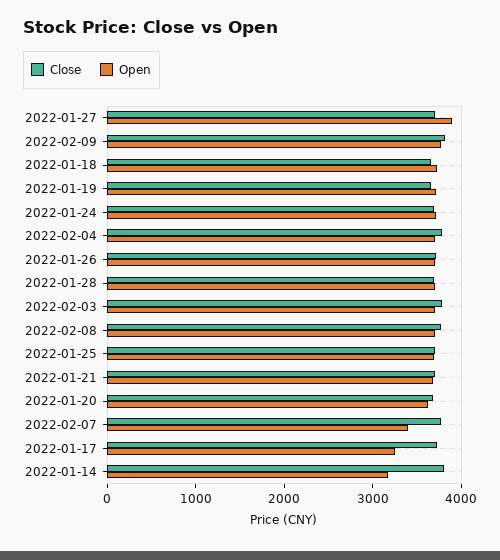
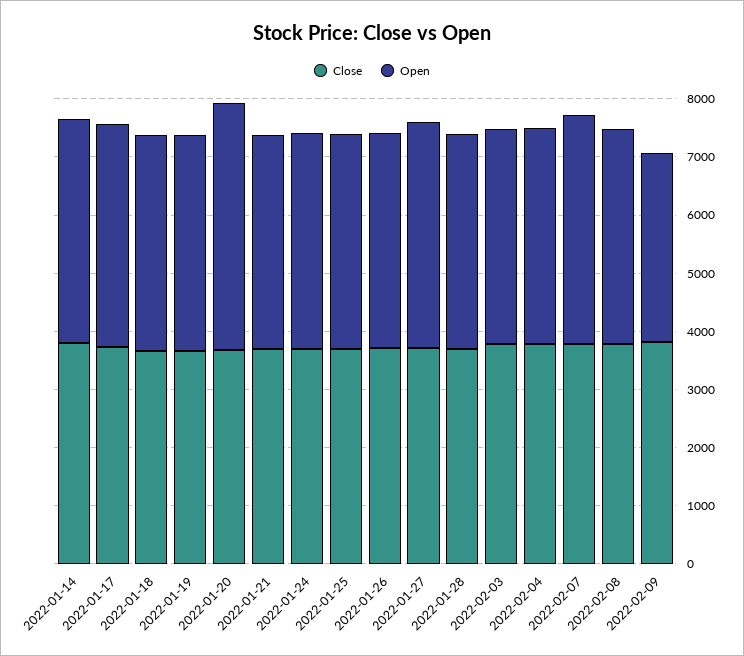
  {
    "Close": {
      "2022-01-27": 3800,
      "2022-02-09": 3800,
      "2022-01-18": 3600,
      "2022-01-19": 3600,
      "2022-01-24": 3600,
      "2022-02-04": 3800,
      "2022-01-26": 3800,
      "2022-01-28": 3600,
      "2022-02-03": 3800,
      "2022-02-08": 3800,
      "2022-01-25": 3800,
      "2022-01-21": 3800,
      "2022-01-20": 3600,
      "2022-02-07": 3800,
      "2022-01-17": 3800,
      "2022-01-14": 3800
    },
    "Open": {
      "2022-01-27": 3800,
-     "2022-02-09": 3800,
+     "2022-02-09": 3200,
      "2022-01-18": 3800,
      "2022-01-19": 3800,
      "2022-01-24": 3800,
      "2022-02-04": 3800,
      "2022-01-26": 3800,
      "2022-01-28": 3800,
      "2022-02-03": 3800,
      "2022-02-08": 3800,
      "2022-01-25": 3600,
      "2022-01-21": 3600,
-     "2022-01-20": 3600,
+     "2022-01-20": 4200,
-     "2022-02-07": 3400,
+     "2022-02-07": 4000,
-     "2022-01-17": 3200,
+     "2022-01-17": 3800,
-     "2022-01-14": 3200
+     "2022-01-14": 3800
    }
  }

